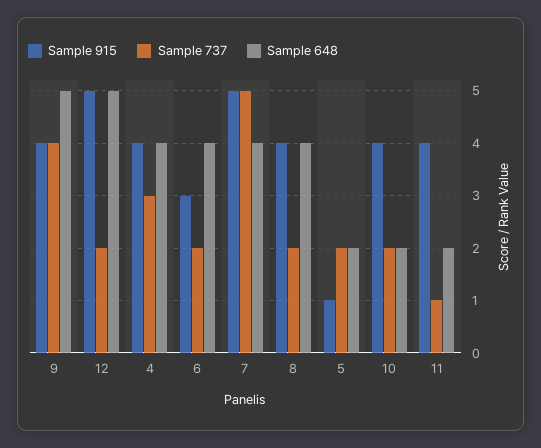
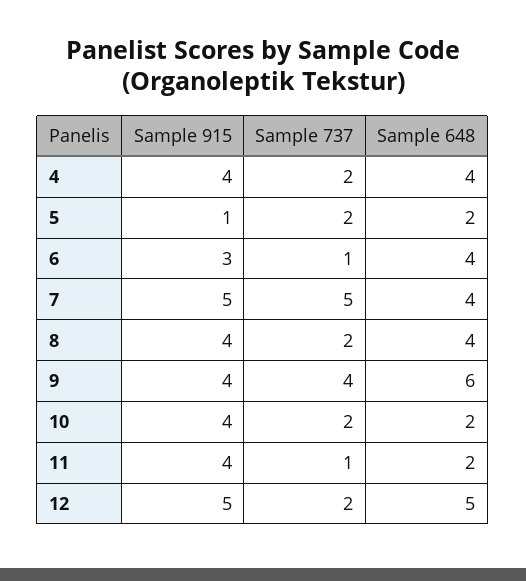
  {
    "Sample 915": {
      "9": 4,
      "12": 5,
      "4": 4,
      "6": 3,
      "7": 5,
      "8": 4,
      "5": 1,
      "10": 4,
      "11": 4
    },
    "Sample 737": {
      "9": 4,
      "12": 2,
-     "4": 3,
+     "4": 2,
-     "6": 2,
+     "6": 1,
      "7": 5,
      "8": 2,
      "5": 2,
      "10": 2,
      "11": 1
    },
    "Sample 648": {
-     "9": 5,
+     "9": 6,
      "12": 5,
      "4": 4,
      "6": 4,
      "7": 4,
      "8": 4,
      "5": 2,
      "10": 2,
      "11": 2
    }
  }

